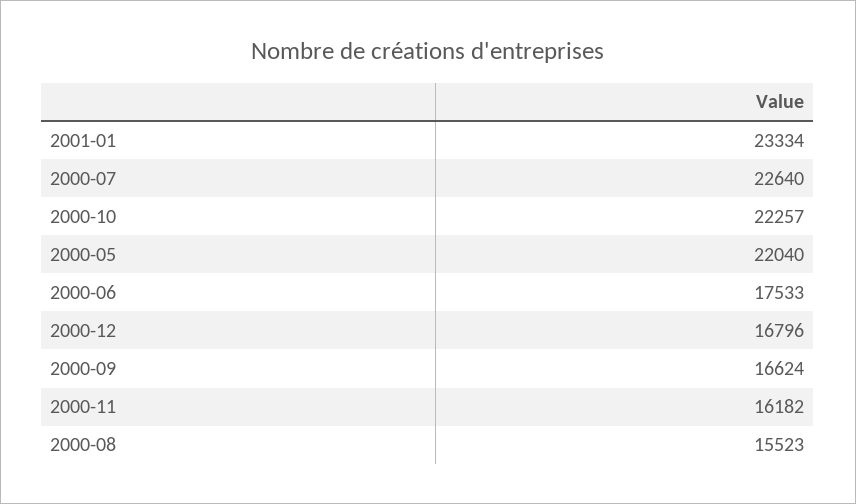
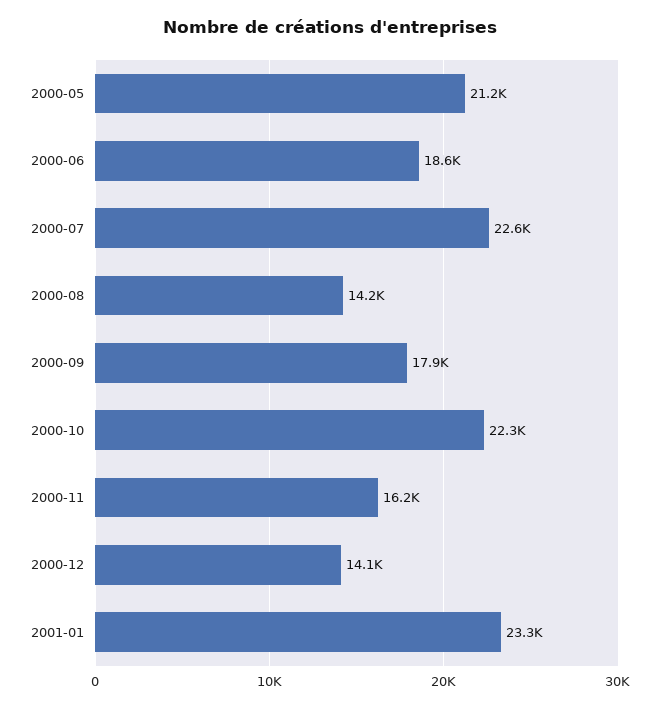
  {
    "2001-01": 23334,
    "2000-07": 22640,
    "2000-10": 22257,
-   "2000-05": 22040,
+   "2000-05": 21200,
-   "2000-06": 17533,
+   "2000-06": 18600,
-   "2000-12": 16796,
+   "2000-12": 14100,
-   "2000-09": 16624,
+   "2000-09": 17900,
    "2000-11": 16182,
-   "2000-08": 15523
+   "2000-08": 14200
  }

